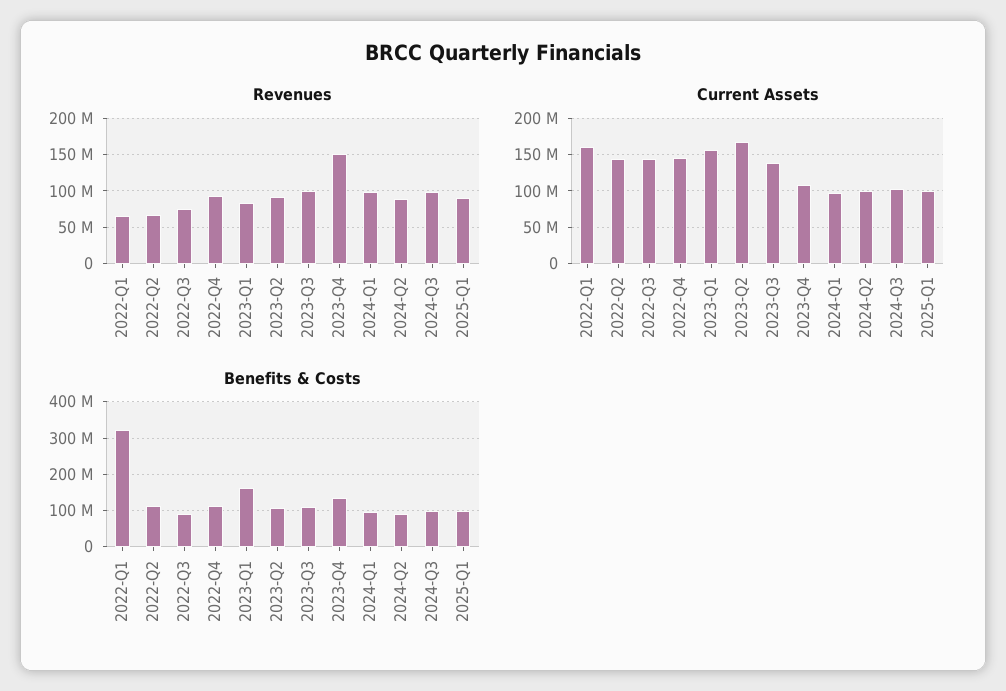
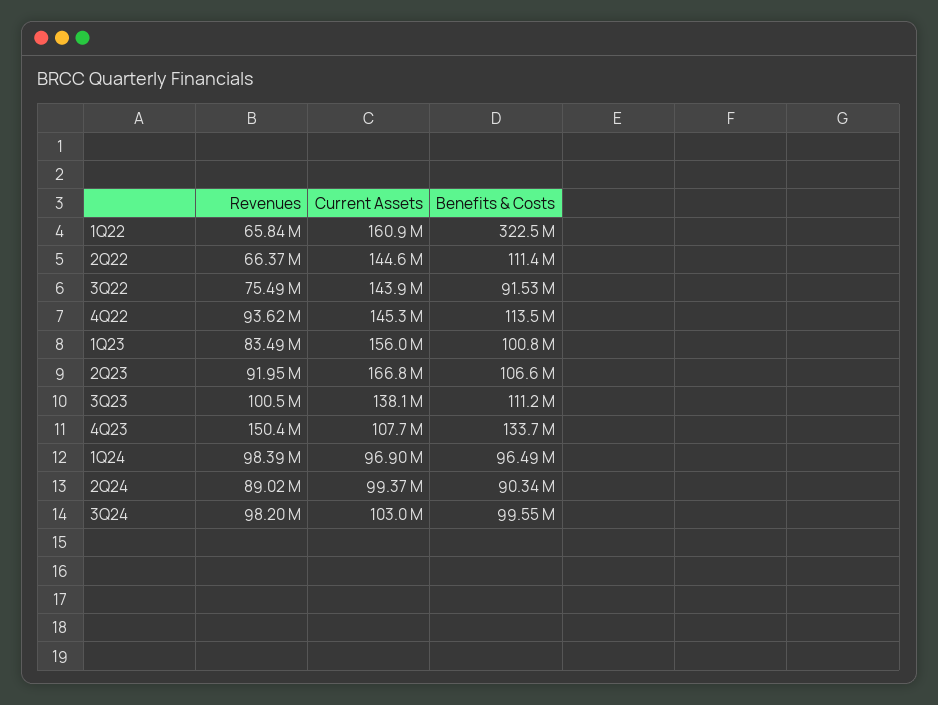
  {
    "Revenues": {
      "2022-Q1": 65840000,
      "2022-Q2": 66370000,
      "2022-Q3": 75490000,
      "2022-Q4": 93620000,
      "2023-Q1": 83490000,
      "2023-Q2": 91950000,
      "2023-Q3": 100500000,
      "2023-Q4": 150400000,
      "2024-Q1": 98390000,
      "2024-Q2": 89020000,
-     "2024-Q3": 98200000,
+     "2024-Q3": 98200000
-     "2025-Q1": 90000000
    },
    "Current Assets": {
      "2022-Q1": 160900000,
      "2022-Q2": 144600000,
      "2022-Q3": 143900000,
      "2022-Q4": 145300000,
      "2023-Q1": 156000000,
      "2023-Q2": 166800000,
      "2023-Q3": 138100000,
      "2023-Q4": 107700000,
      "2024-Q1": 96900000,
      "2024-Q2": 99370000,
-     "2024-Q3": 103000000,
+     "2024-Q3": 103000000
-     "2025-Q1": 100000000
    },
    "Benefits & Costs": {
      "2022-Q1": 322500000,
      "2022-Q2": 111400000,
      "2022-Q3": 91530000,
      "2022-Q4": 113500000,
-     "2023-Q1": 160000000,
+     "2023-Q1": 100800000,
      "2023-Q2": 106600000,
      "2023-Q3": 111200000,
      "2023-Q4": 133700000,
      "2024-Q1": 96490000,
      "2024-Q2": 90340000,
-     "2024-Q3": 99550000,
+     "2024-Q3": 99550000
-     "2025-Q1": 100000000
    }
  }

